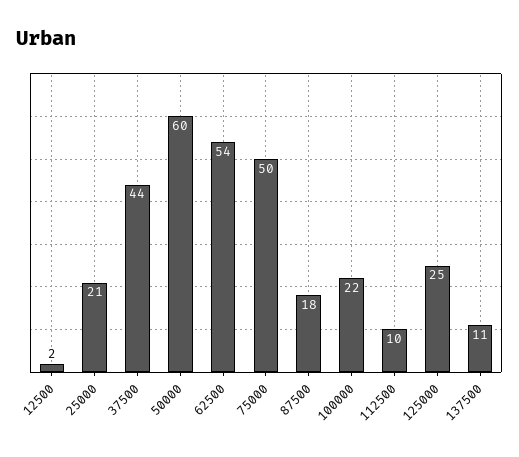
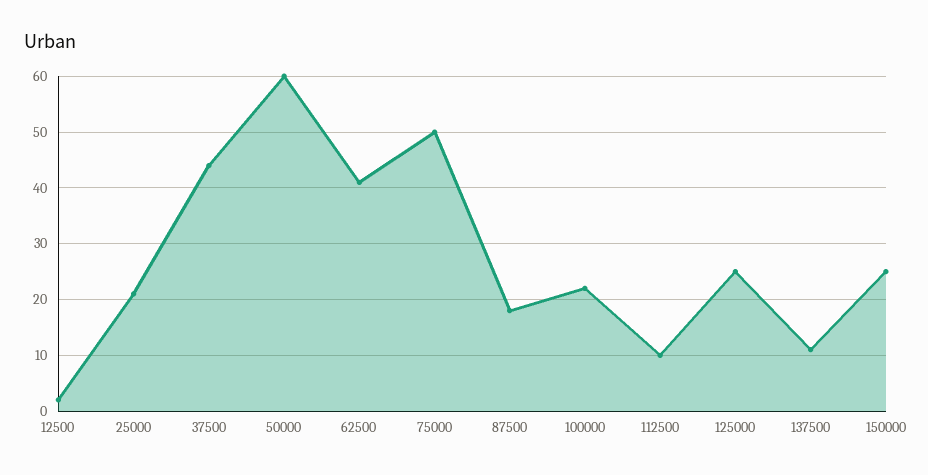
  {
    "12500": 2,
    "25000": 21,
    "37500": 44,
    "50000": 60,
-   "62500": 54,
+   "62500": 40,
    "75000": 50,
    "87500": 18,
    "100000": 22,
    "112500": 10,
    "125000": 25,
-   "137500": 11
+   "137500": 11,
+   "150000": 25
  }

